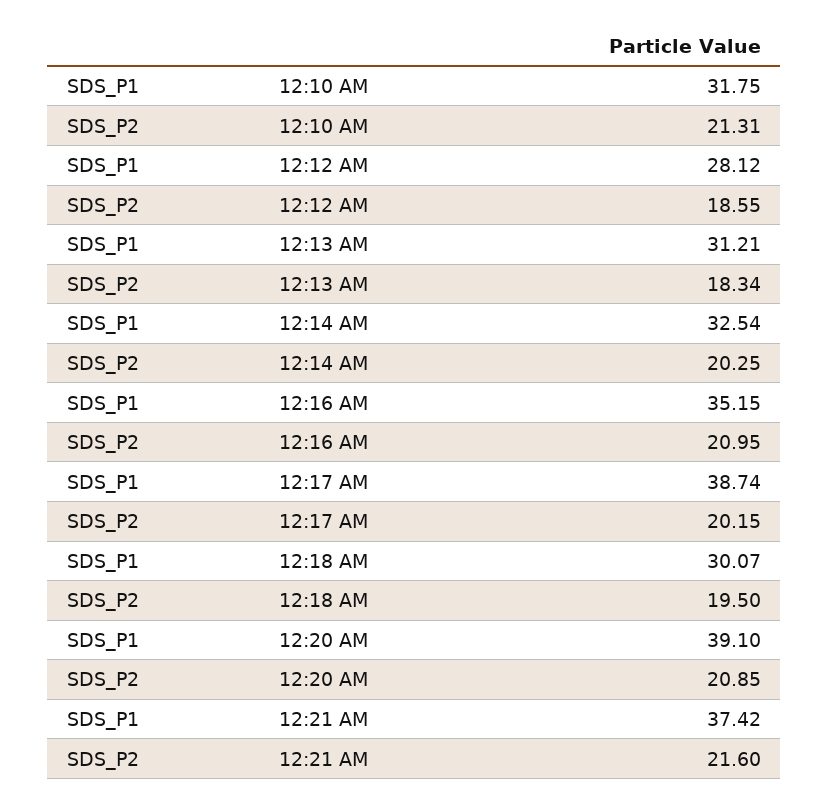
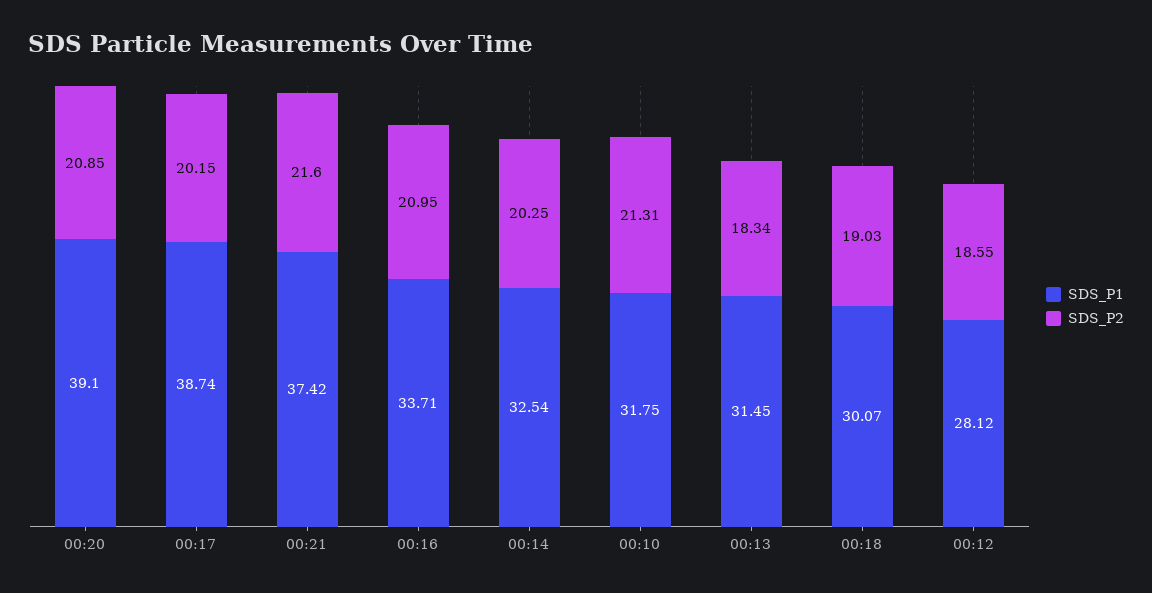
  {
    "SDS_P1": {
      "12:10 AM": 31.75,
      "12:12 AM": 28.12,
-     "12:13 AM": 31.21,
+     "12:13 AM": 31.45,
      "12:14 AM": 32.54,
-     "12:16 AM": 35.15,
+     "12:16 AM": 33.71,
      "12:17 AM": 38.74,
      "12:18 AM": 30.07,
      "12:20 AM": 39.1,
      "12:21 AM": 37.42
    },
    "SDS_P2": {
      "12:10 AM": 21.31,
      "12:12 AM": 18.55,
      "12:13 AM": 18.34,
      "12:14 AM": 20.25,
      "12:16 AM": 20.95,
      "12:17 AM": 20.15,
-     "12:18 AM": 19.5,
+     "12:18 AM": 19.03,
      "12:20 AM": 20.85,
      "12:21 AM": 21.6
    }
  }

